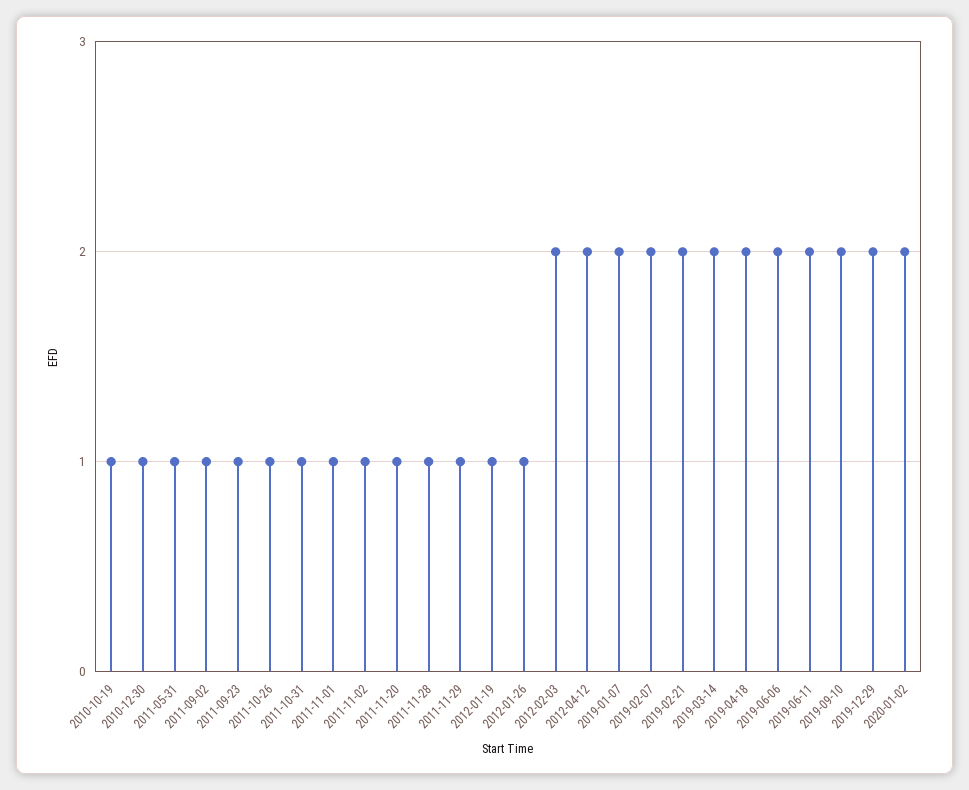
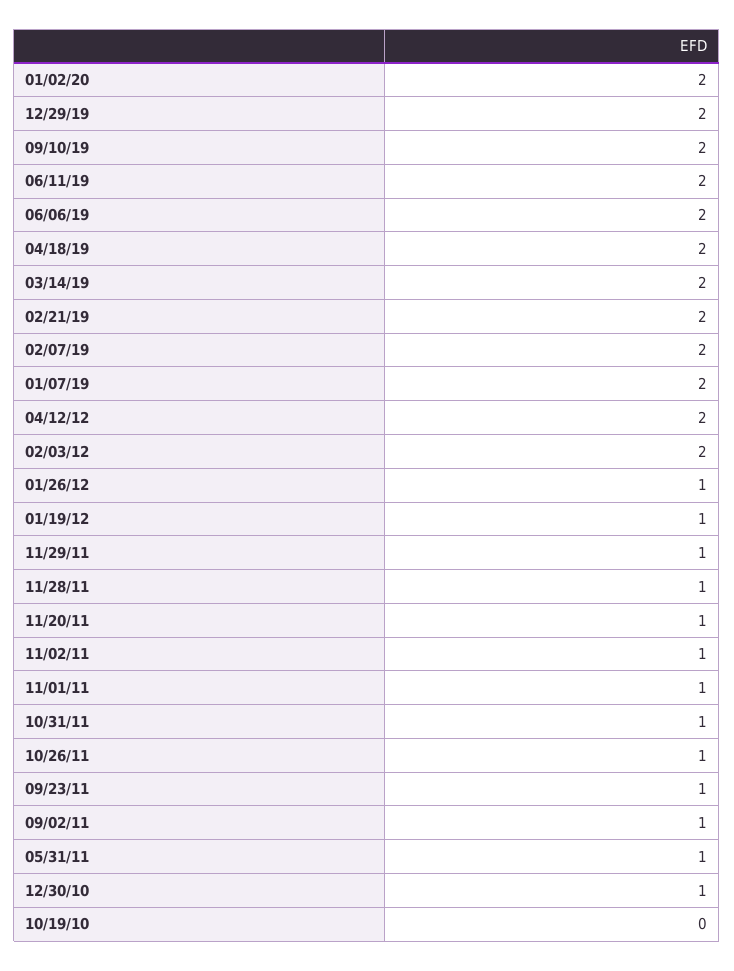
  {
-   "2010-10-19": 1,
+   "2010-10-19": 0,
    "2010-12-30": 1,
    "2011-05-31": 1,
    "2011-09-02": 1,
    "2011-09-23": 1,
    "2011-10-26": 1,
    "2011-10-31": 1,
    "2011-11-01": 1,
    "2011-11-02": 1,
    "2011-11-20": 1,
    "2011-11-28": 1,
    "2011-11-29": 1,
    "2012-01-19": 1,
    "2012-01-26": 1,
    "2012-02-03": 2,
    "2012-04-12": 2,
    "2019-01-07": 2,
    "2019-02-07": 2,
    "2019-02-21": 2,
    "2019-03-14": 2,
    "2019-04-18": 2,
    "2019-06-06": 2,
    "2019-06-11": 2,
    "2019-09-10": 2,
    "2019-12-29": 2,
    "2020-01-02": 2
  }

